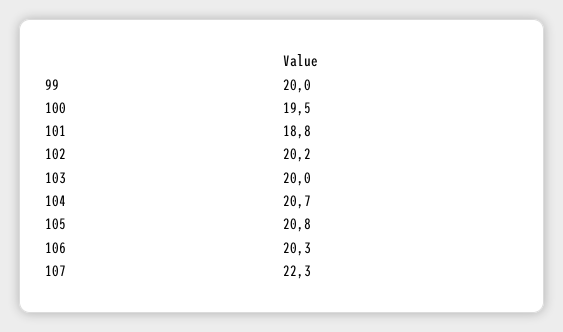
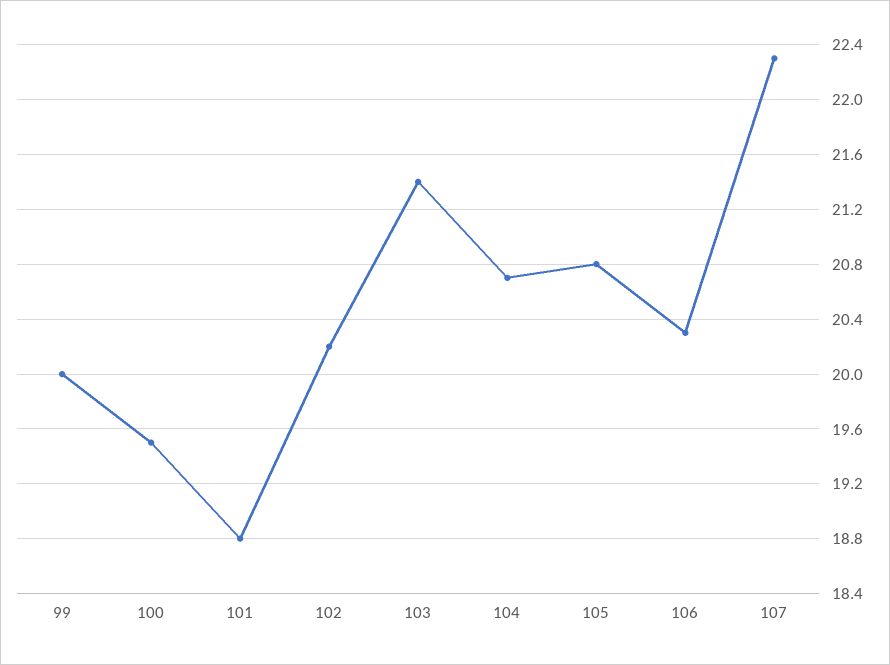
  {
    "99": 20,
    "100": 19.5,
    "101": 18.8,
    "102": 20.2,
-   "103": 20,
+   "103": 21.4,
    "104": 20.7,
    "105": 20.8,
    "106": 20.3,
    "107": 22.3
  }

